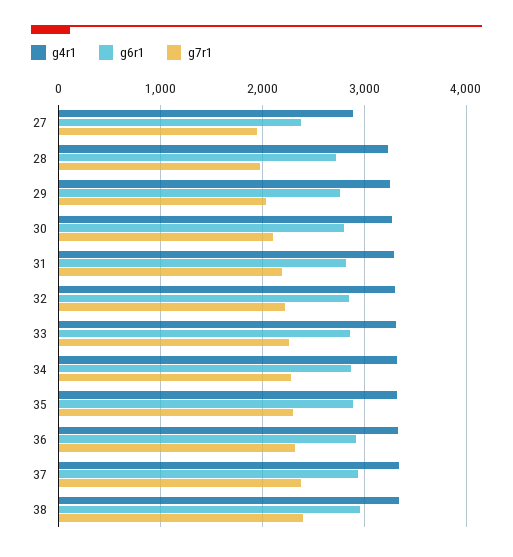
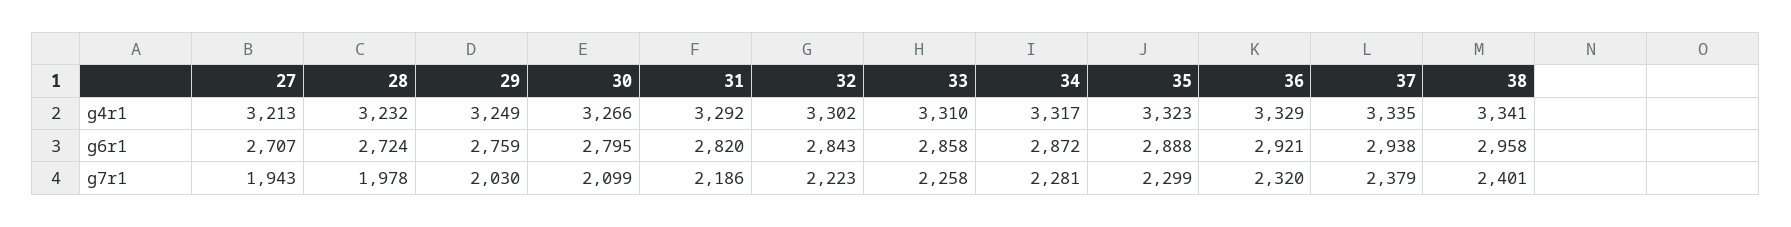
  {
    "g4r1": {
-     "27": 2900,
+     "27": 3213,
      "28": 3232,
      "29": 3249,
      "30": 3266,
      "31": 3292,
      "32": 3302,
      "33": 3310,
      "34": 3317,
      "35": 3323,
      "36": 3329,
      "37": 3335,
      "38": 3341
    },
    "g6r1": {
-     "27": 2400,
+     "27": 2707,
      "28": 2724,
      "29": 2759,
      "30": 2795,
      "31": 2820,
      "32": 2843,
      "33": 2858,
      "34": 2872,
      "35": 2888,
      "36": 2921,
      "37": 2938,
      "38": 2958
    },
    "g7r1": {
      "27": 1943,
      "28": 1978,
      "29": 2030,
      "30": 2099,
      "31": 2186,
      "32": 2223,
      "33": 2258,
      "34": 2281,
      "35": 2299,
      "36": 2320,
      "37": 2379,
      "38": 2401
    }
  }

